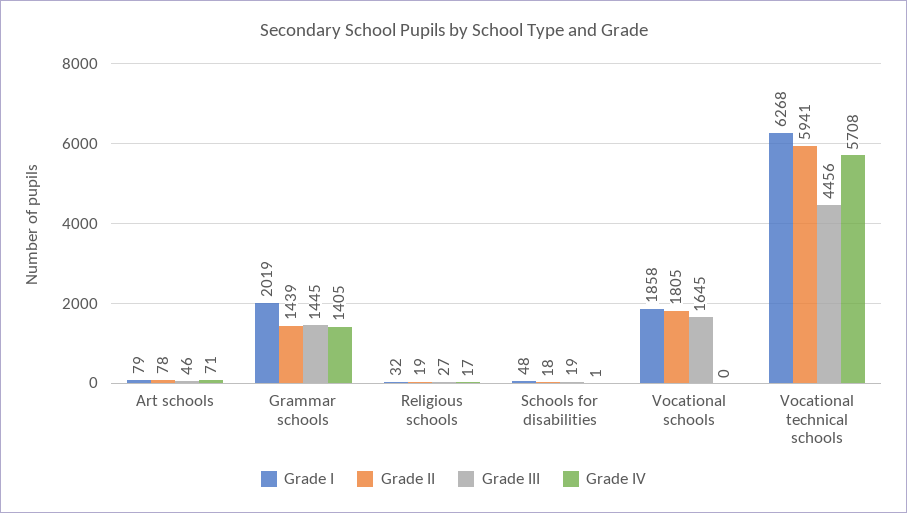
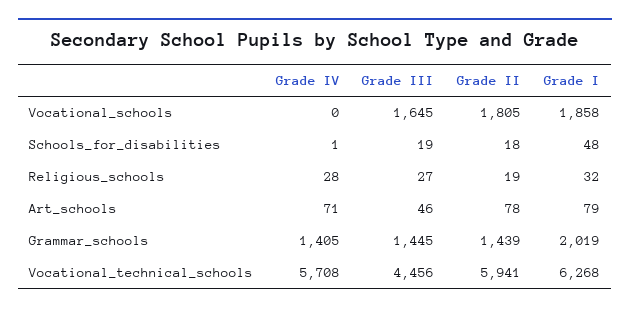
  {
    "Grade I": {
      "Art schools": 79,
      "Grammar schools": 2019,
      "Religious schools": 32,
      "Schools for disabilities": 48,
      "Vocational schools": 1858,
      "Vocational technical schools": 6268
    },
    "Grade II": {
      "Art schools": 78,
      "Grammar schools": 1439,
      "Religious schools": 19,
      "Schools for disabilities": 18,
      "Vocational schools": 1805,
      "Vocational technical schools": 5941
    },
    "Grade III": {
      "Art schools": 46,
      "Grammar schools": 1445,
      "Religious schools": 27,
      "Schools for disabilities": 19,
      "Vocational schools": 1645,
      "Vocational technical schools": 4456
    },
    "Grade IV": {
      "Art schools": 71,
      "Grammar schools": 1405,
-     "Religious schools": 17,
+     "Religious schools": 28,
      "Schools for disabilities": 1,
      "Vocational schools": 0,
      "Vocational technical schools": 5708
    }
  }

